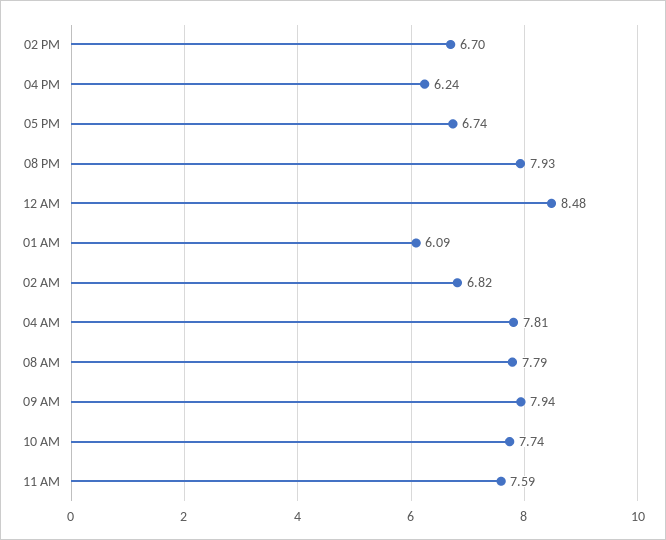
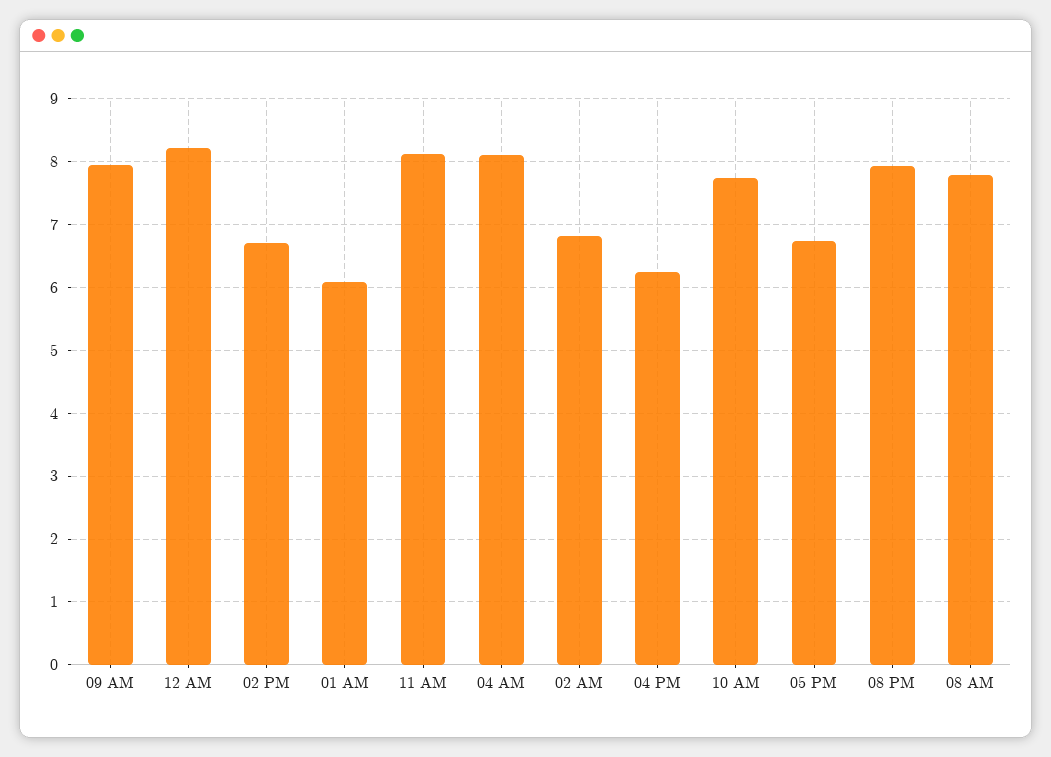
  {
    "02 PM": 6.7,
    "04 PM": 6.24,
    "05 PM": 6.74,
    "08 PM": 7.93,
-   "12 AM": 8.48,
+   "12 AM": 8.2,
    "01 AM": 6.09,
    "02 AM": 6.82,
-   "04 AM": 7.81,
+   "04 AM": 8.1,
    "08 AM": 7.79,
    "09 AM": 7.94,
    "10 AM": 7.74,
-   "11 AM": 7.59
+   "11 AM": 8.1
  }

